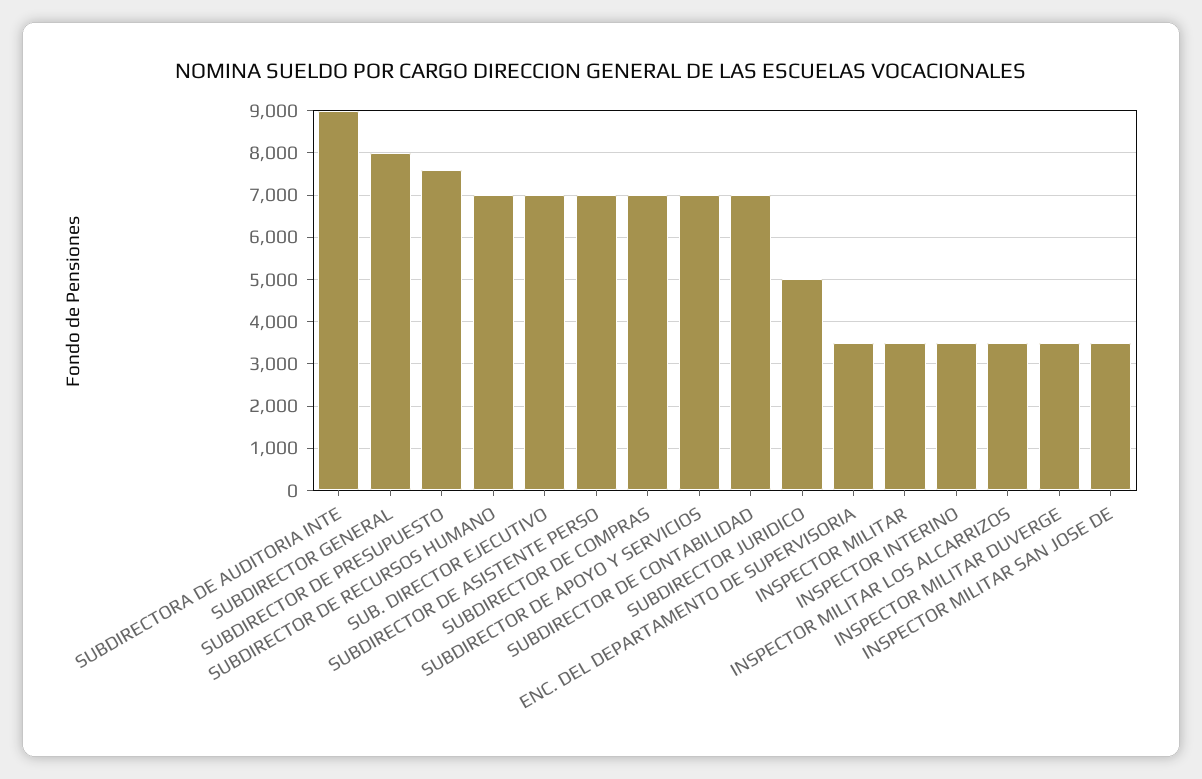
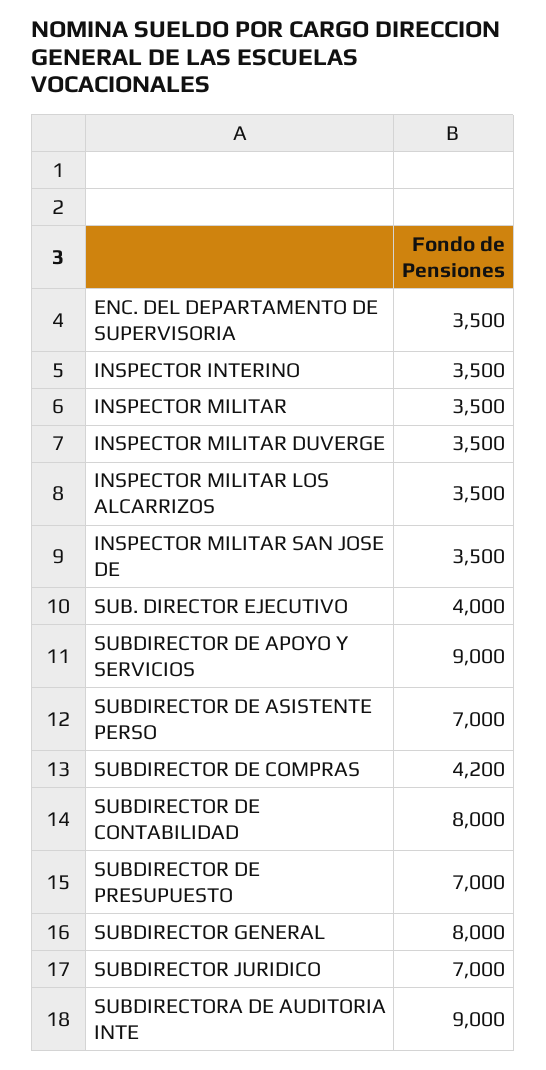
  {
    "SUBDIRECTORA DE AUDITORIA INTE": 9000,
    "SUBDIRECTOR GENERAL": 8000,
-   "SUBDIRECTOR DE PRESUPUESTO": 7600,
+   "SUBDIRECTOR DE PRESUPUESTO": 7000,
-   "SUBDIRECTOR DE RECURSOS HUMANO": 7000,
-   "SUB. DIRECTOR EJECUTIVO": 7000,
+   "SUB. DIRECTOR EJECUTIVO": 4000,
    "SUBDIRECTOR DE ASISTENTE PERSO": 7000,
-   "SUBDIRECTOR DE COMPRAS": 7000,
+   "SUBDIRECTOR DE COMPRAS": 4200,
-   "SUBDIRECTOR DE APOYO Y SERVICIOS": 7000,
+   "SUBDIRECTOR DE APOYO Y SERVICIOS": 9000,
-   "SUBDIRECTOR DE CONTABILIDAD": 7000,
+   "SUBDIRECTOR DE CONTABILIDAD": 8000,
-   "SUBDIRECTOR JURIDICO": 5000,
+   "SUBDIRECTOR JURIDICO": 7000,
    "ENC. DEL DEPARTAMENTO DE SUPERVISORIA": 3500,
    "INSPECTOR MILITAR": 3500,
    "INSPECTOR INTERINO": 3500,
    "INSPECTOR MILITAR LOS ALCARRIZOS": 3500,
    "INSPECTOR MILITAR DUVERGE": 3500,
    "INSPECTOR MILITAR SAN JOSE DE": 3500
  }

